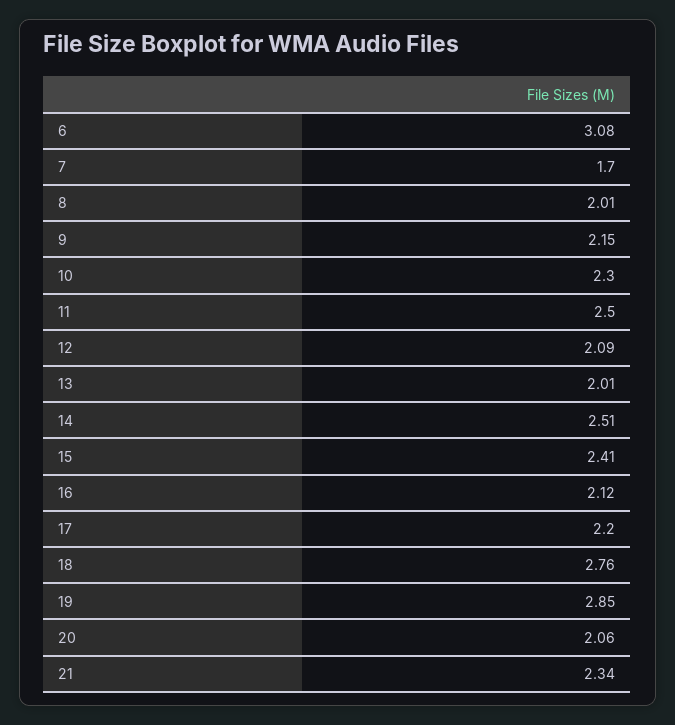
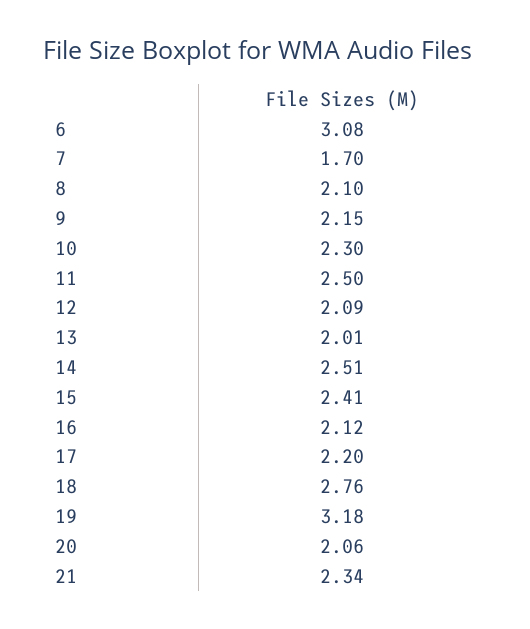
  {
    "6": 3.08,
    "7": 1.7,
-   "8": 2.01,
+   "8": 2.1,
    "9": 2.15,
    "10": 2.3,
    "11": 2.5,
    "12": 2.09,
    "13": 2.01,
    "14": 2.51,
    "15": 2.41,
    "16": 2.12,
    "17": 2.2,
    "18": 2.76,
-   "19": 2.85,
+   "19": 3.18,
    "20": 2.06,
    "21": 2.34
  }

